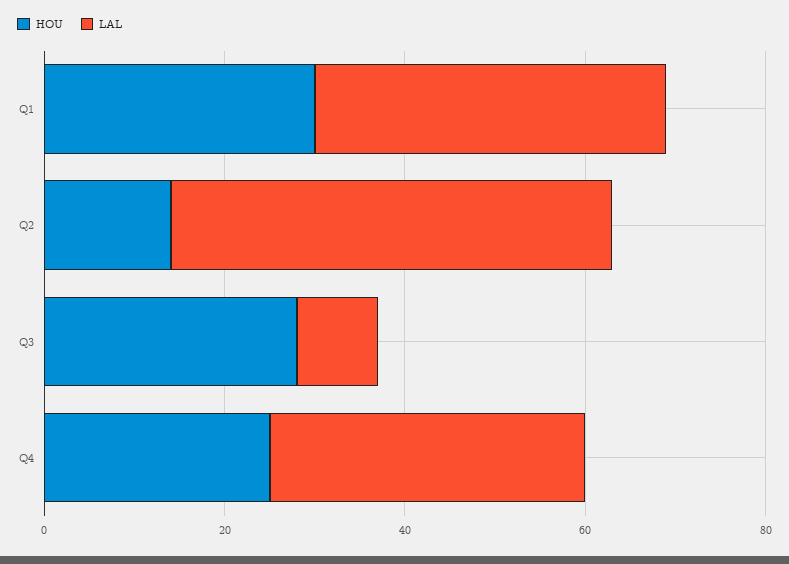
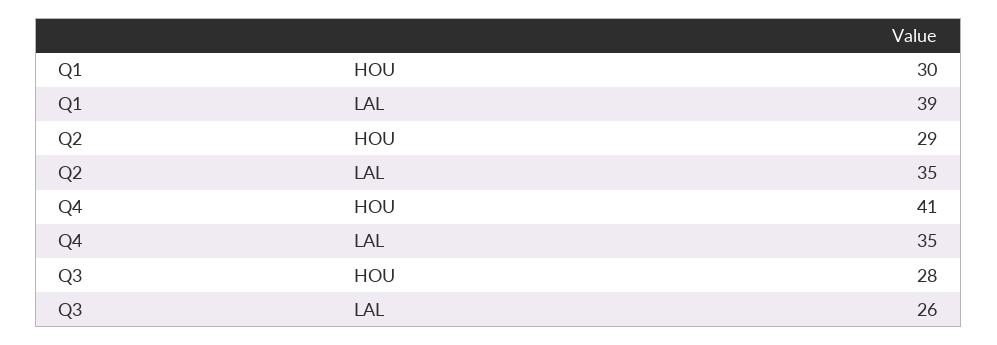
  {
    "HOU": {
      "Q1": 30,
-     "Q2": 15,
+     "Q2": 29,
      "Q3": 28,
-     "Q4": 25
+     "Q4": 41
    },
    "LAL": {
      "Q1": 39,
-     "Q2": 50,
+     "Q2": 35,
-     "Q3": 10,
+     "Q3": 26,
      "Q4": 35
    }
  }

